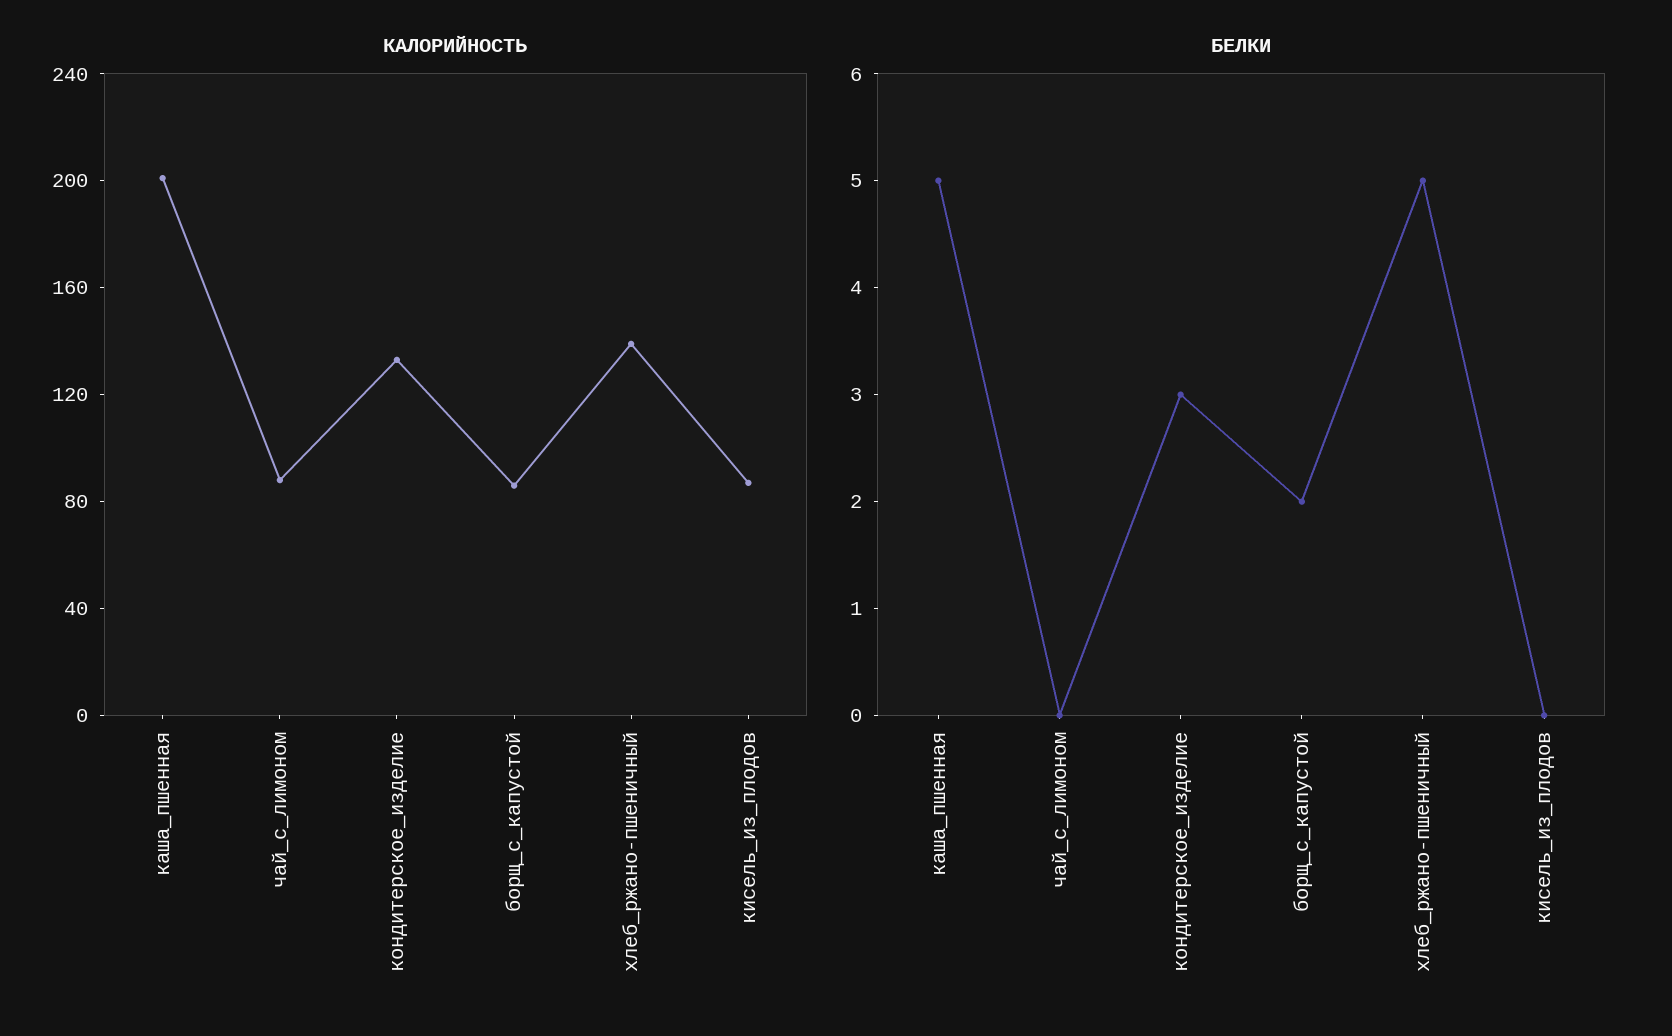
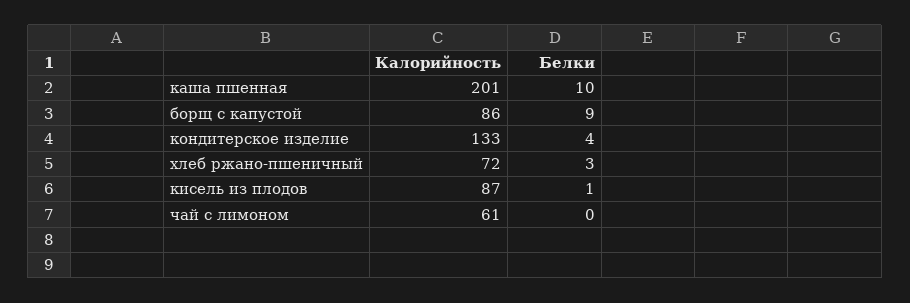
  {
    "КАЛОРИЙНОСТЬ": {
      "каша_пшенная": 201,
-     "чай_с_лимоном": 90,
+     "чай_с_лимоном": 61,
      "кондитерское_изделие": 133,
      "борщ_с_капустой": 86,
-     "хлеб_ржано-пшеничный": 140,
+     "хлеб_ржано-пшеничный": 72,
      "кисель_из_плодов": 87
    },
    "БЕЛКИ": {
-     "каша_пшенная": 5,
+     "каша_пшенная": 10,
      "чай_с_лимоном": 0,
-     "кондитерское_изделие": 3,
+     "кондитерское_изделие": 4,
-     "борщ_с_капустой": 2,
+     "борщ_с_капустой": 9,
-     "хлеб_ржано-пшеничный": 5,
+     "хлеб_ржано-пшеничный": 3,
-     "кисель_из_плодов": 0
+     "кисель_из_плодов": 1
    }
  }

